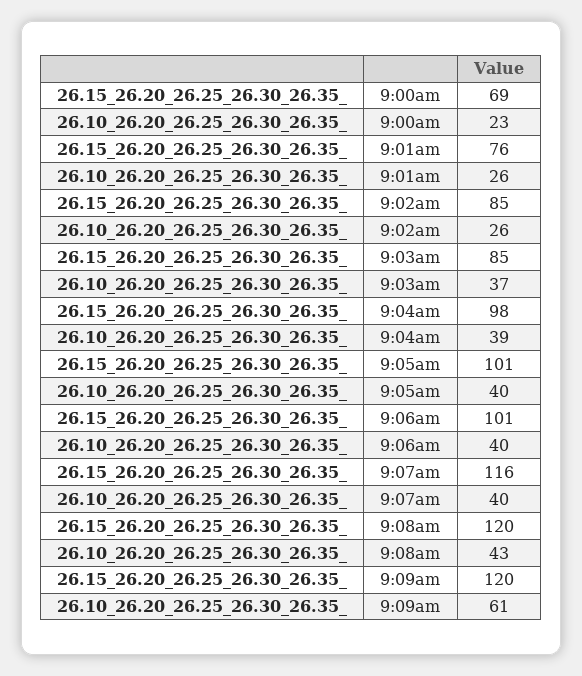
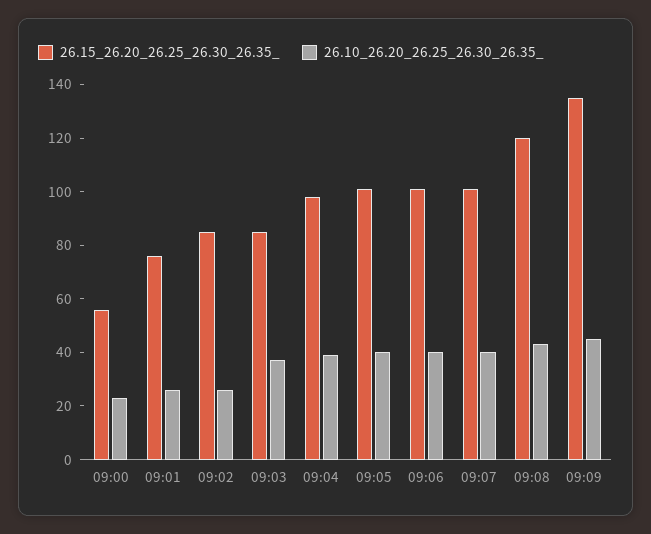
  {
    "26.15_26.20_26.25_26.30_26.35_": {
-     "9:00am": 69,
+     "9:00am": 55,
      "9:01am": 76,
      "9:02am": 85,
      "9:03am": 85,
      "9:04am": 98,
      "9:05am": 101,
      "9:06am": 101,
-     "9:07am": 116,
+     "9:07am": 100,
      "9:08am": 120,
-     "9:09am": 120
+     "9:09am": 135
    },
    "26.10_26.20_26.25_26.30_26.35_": {
      "9:00am": 23,
      "9:01am": 26,
      "9:02am": 26,
      "9:03am": 37,
      "9:04am": 39,
      "9:05am": 40,
      "9:06am": 40,
      "9:07am": 40,
      "9:08am": 43,
-     "9:09am": 61
+     "9:09am": 45
    }
  }

